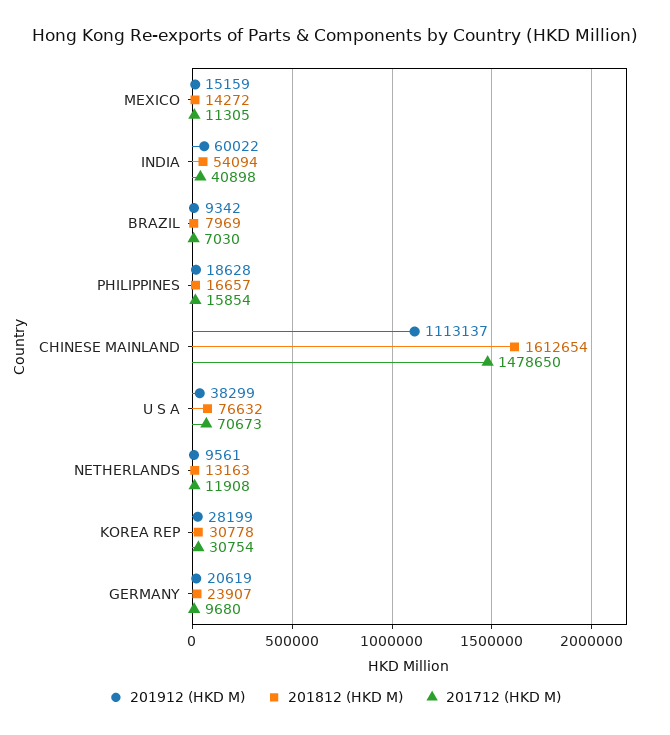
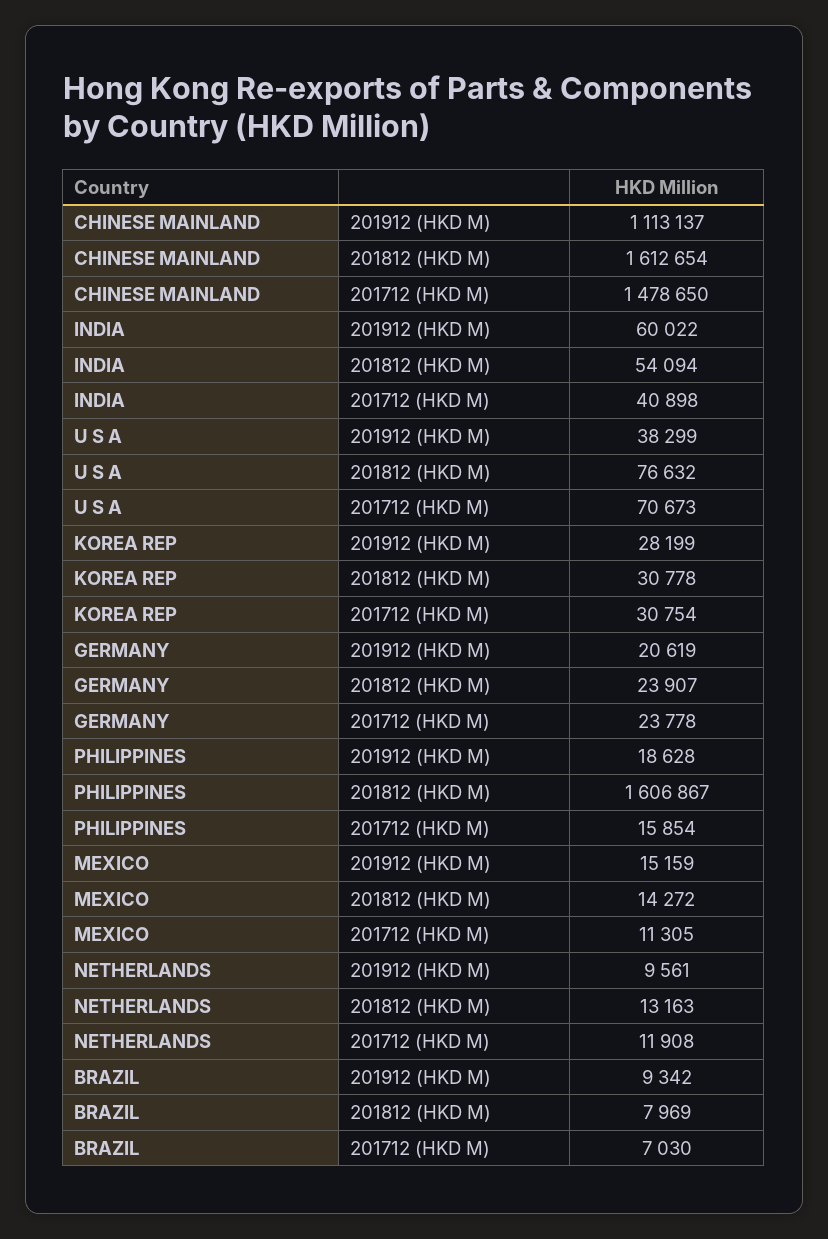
  {
    "201912 (HKD M)": {
      "MEXICO": 15159,
      "INDIA": 60022,
      "BRAZIL": 9342,
      "PHILIPPINES": 18628,
      "CHINESE MAINLAND": 1113137,
      "U S A": 38299,
      "NETHERLANDS": 9561,
      "KOREA REP": 28199,
      "GERMANY": 20619
    },
    "201812 (HKD M)": {
      "MEXICO": 14272,
      "INDIA": 54094,
      "BRAZIL": 7969,
-     "PHILIPPINES": 16657,
+     "PHILIPPINES": 1606867,
      "CHINESE MAINLAND": 1612654,
      "U S A": 76632,
      "NETHERLANDS": 13163,
      "KOREA REP": 30778,
      "GERMANY": 23907
    },
    "201712 (HKD M)": {
      "MEXICO": 11305,
      "INDIA": 40898,
      "BRAZIL": 7030,
      "PHILIPPINES": 15854,
      "CHINESE MAINLAND": 1478650,
      "U S A": 70673,
      "NETHERLANDS": 11908,
      "KOREA REP": 30754,
-     "GERMANY": 9680
+     "GERMANY": 23778
    }
  }

